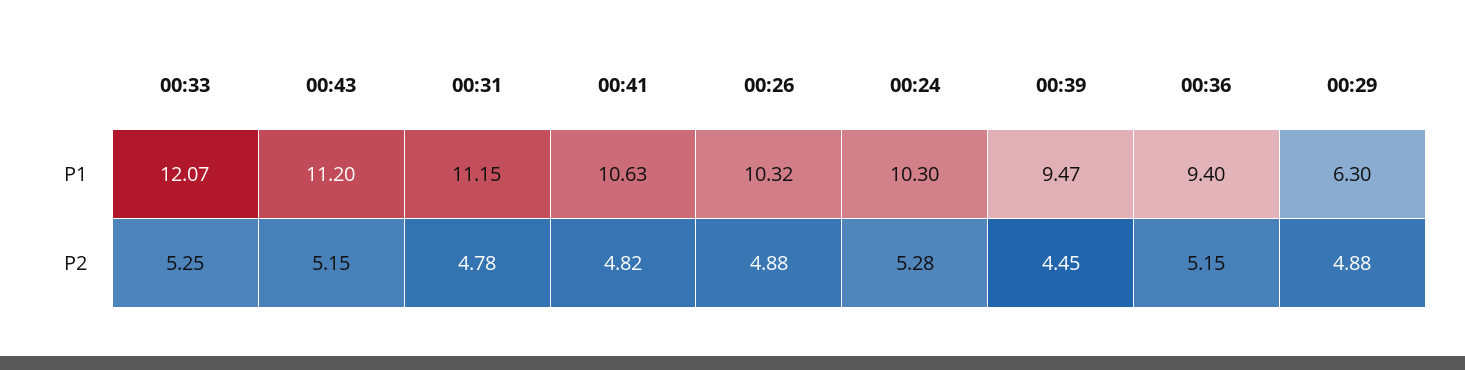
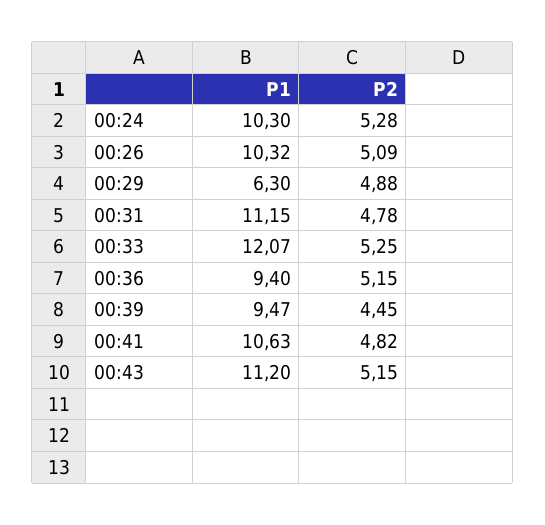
  {
    "00:33": {
      "P1": 12.07,
      "P2": 5.25
    },
    "00:43": {
      "P1": 11.2,
      "P2": 5.15
    },
    "00:31": {
      "P1": 11.15,
      "P2": 4.78
    },
    "00:41": {
      "P1": 10.63,
      "P2": 4.82
    },
    "00:26": {
      "P1": 10.32,
-     "P2": 4.88
+     "P2": 5.09
    },
    "00:24": {
      "P1": 10.3,
      "P2": 5.28
    },
    "00:39": {
      "P1": 9.47,
      "P2": 4.45
    },
    "00:36": {
      "P1": 9.4,
      "P2": 5.15
    },
    "00:29": {
      "P1": 6.3,
      "P2": 4.88
    }
  }

